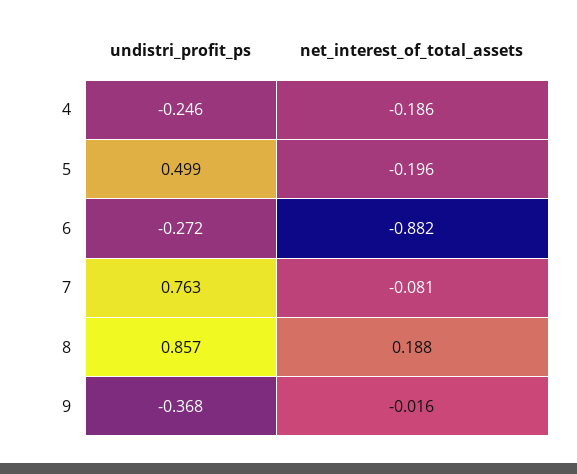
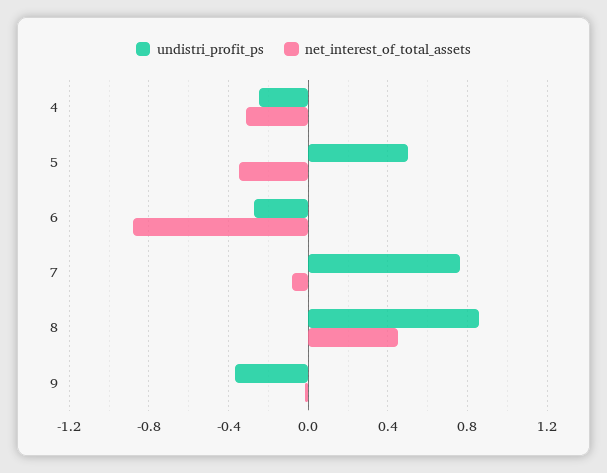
  {
    "undistri_profit_ps": {
      "4": -0.246,
      "5": 0.499,
      "6": -0.272,
      "7": 0.763,
      "8": 0.857,
      "9": -0.368
    },
    "net_interest_of_total_assets": {
-     "4": -0.186,
+     "4": -0.3,
-     "5": -0.196,
+     "5": -0.35,
      "6": -0.882,
      "7": -0.081,
-     "8": 0.188,
+     "8": 0.45,
      "9": -0.016
    }
  }

